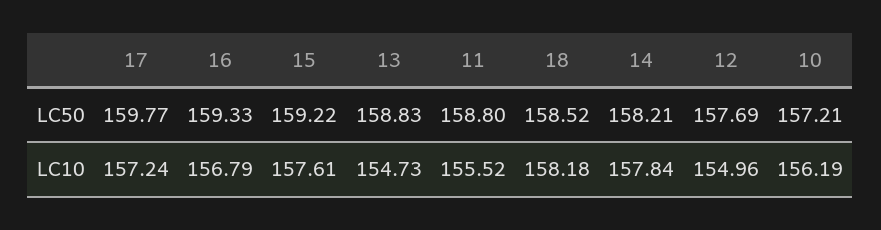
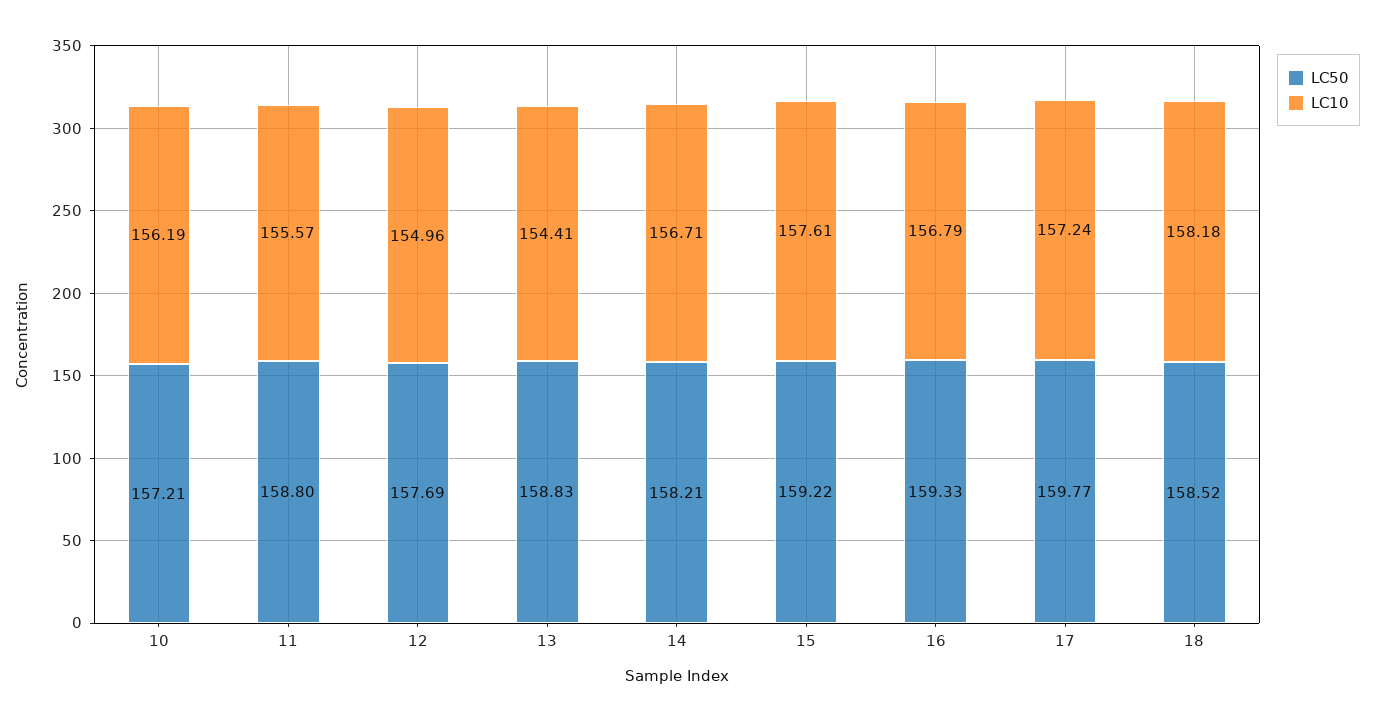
  {
    "LC50": {
      "17": 159.77,
      "16": 159.33,
      "15": 159.22,
      "13": 158.83,
      "11": 158.8,
      "18": 158.52,
      "14": 158.21,
      "12": 157.69,
      "10": 157.21
    },
    "LC10": {
      "17": 157.24,
      "16": 156.79,
      "15": 157.61,
-     "13": 154.73,
+     "13": 154.41,
-     "11": 155.52,
+     "11": 155.57,
      "18": 158.18,
-     "14": 157.84,
+     "14": 156.71,
      "12": 154.96,
      "10": 156.19
    }
  }

